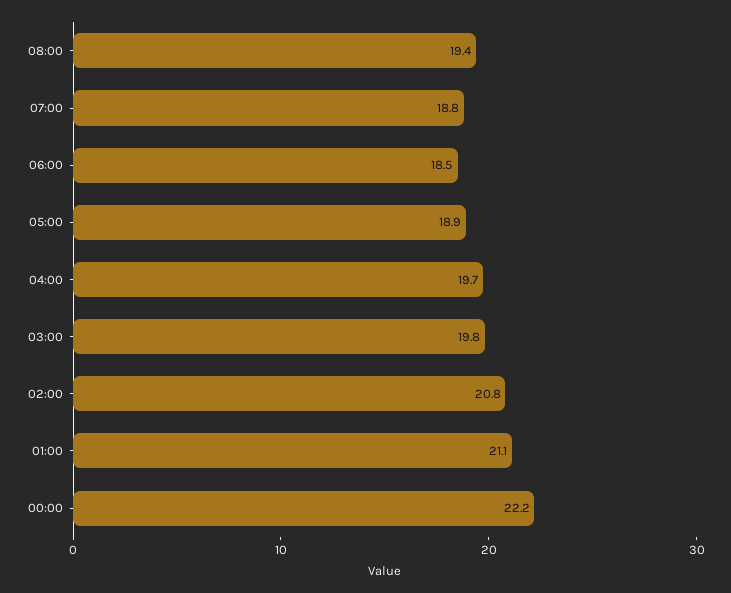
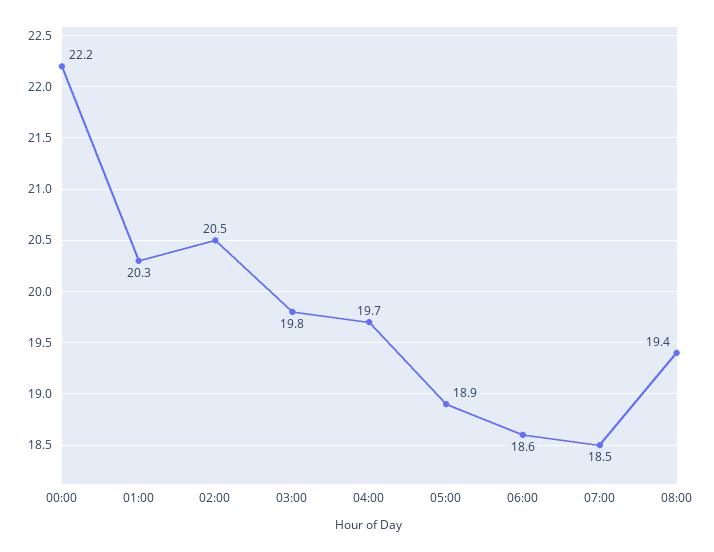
  {
    "08:00": 19.4,
-   "07:00": 18.8,
+   "07:00": 18.5,
-   "06:00": 18.5,
+   "06:00": 18.6,
    "05:00": 18.9,
    "04:00": 19.7,
    "03:00": 19.8,
-   "02:00": 20.8,
+   "02:00": 20.5,
-   "01:00": 21.1,
+   "01:00": 20.3,
    "00:00": 22.2
  }

